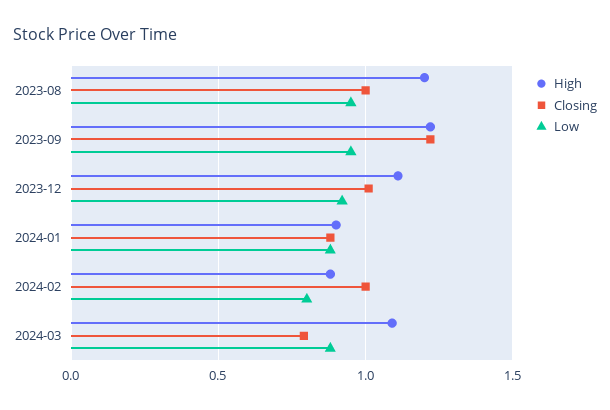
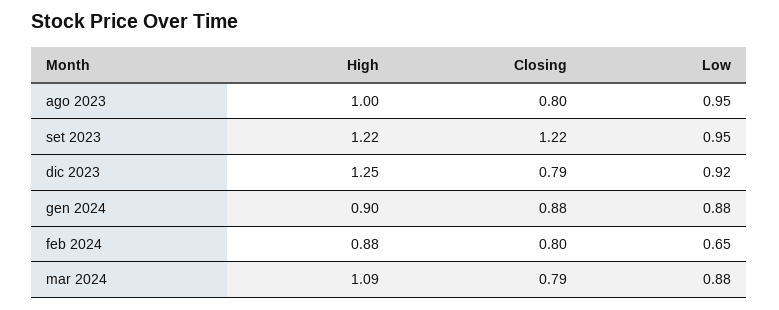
  {
    "High": {
-     "2023-08": 1.2,
+     "2023-08": 1,
      "2023-09": 1.22,
-     "2023-12": 1.1,
+     "2023-12": 1.25,
      "2024-01": 0.9,
      "2024-02": 0.88,
      "2024-03": 1.09
    },
    "Closing": {
-     "2023-08": 1,
+     "2023-08": 0.8,
      "2023-09": 1.22,
-     "2023-12": 1,
+     "2023-12": 0.79,
      "2024-01": 0.88,
-     "2024-02": 1,
+     "2024-02": 0.8,
      "2024-03": 0.79
    },
    "Low": {
      "2023-08": 0.95,
      "2023-09": 0.95,
      "2023-12": 0.92,
      "2024-01": 0.88,
-     "2024-02": 0.8,
+     "2024-02": 0.65,
      "2024-03": 0.88
    }
  }

